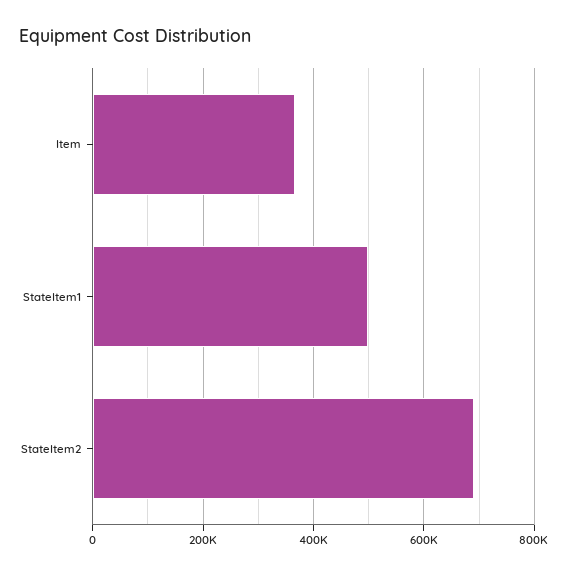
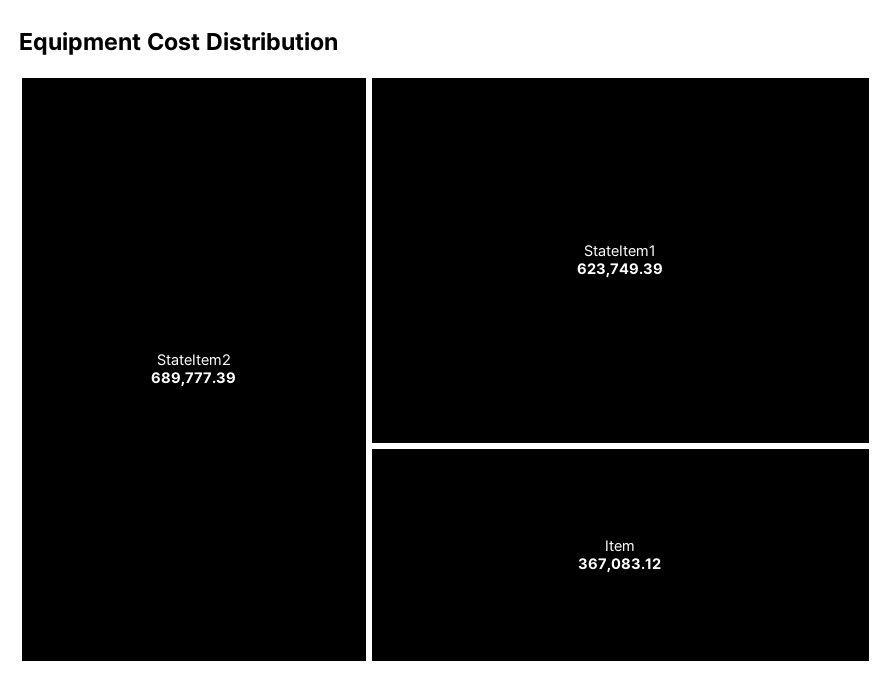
  {
    "Item": 367083.12,
-   "StateItem1": 500000,
+   "StateItem1": 623749.39,
    "StateItem2": 689777.39
  }

